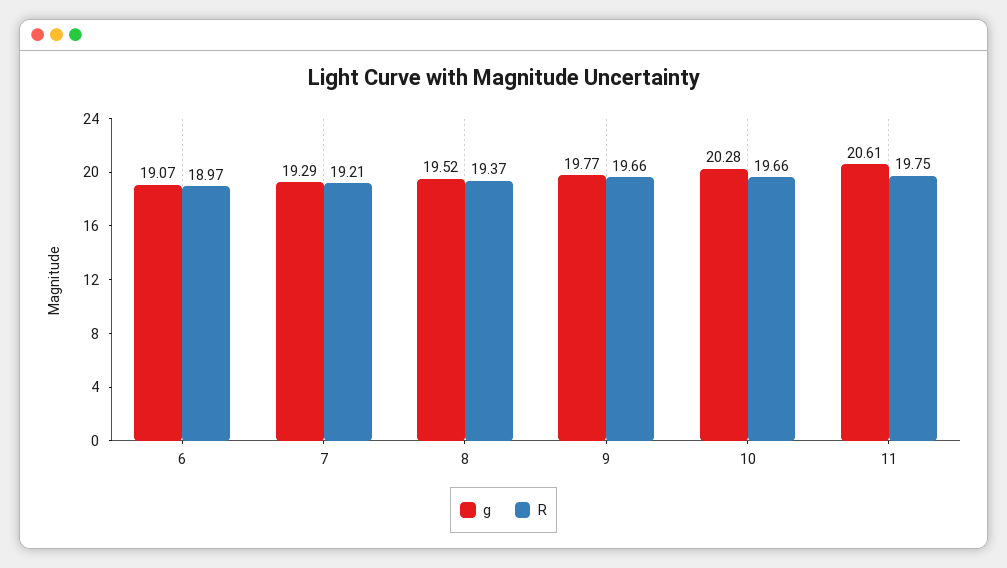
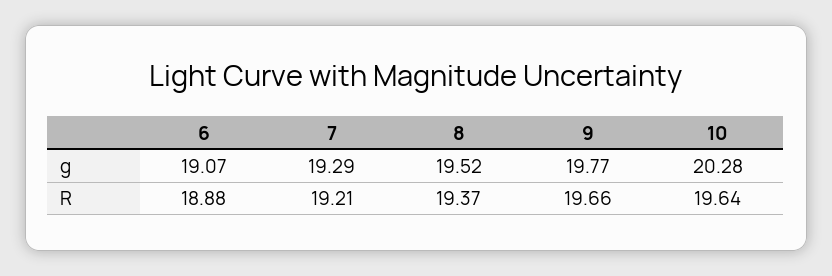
  {
    "g": {
      "6": 19.07,
      "7": 19.29,
      "8": 19.52,
      "9": 19.77,
-     "10": 20.28,
+     "10": 20.28
-     "11": 20.61
    },
    "R": {
-     "6": 18.97,
+     "6": 18.88,
      "7": 19.21,
      "8": 19.37,
      "9": 19.66,
-     "10": 19.66,
+     "10": 19.64
-     "11": 19.75
    }
  }

